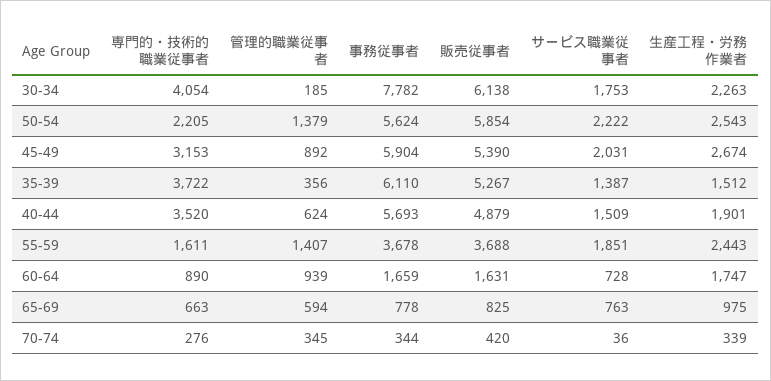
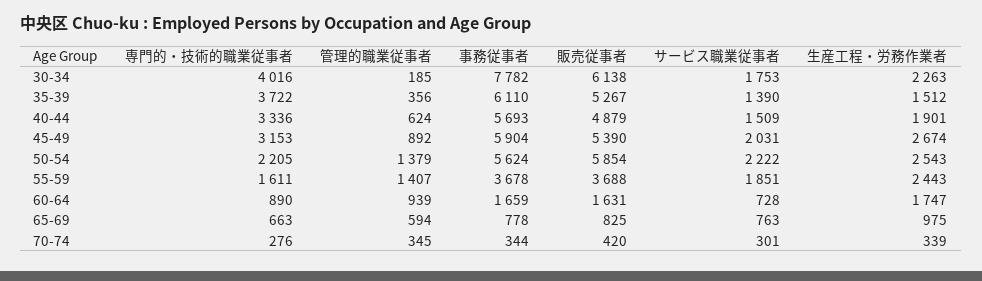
  {
    "専門的・技術的職業従事者": {
-     "30-34": 4054,
+     "30-34": 4016,
      "50-54": 2205,
      "45-49": 3153,
      "35-39": 3722,
-     "40-44": 3520,
+     "40-44": 3336,
      "55-59": 1611,
      "60-64": 890,
      "65-69": 663,
      "70-74": 276
    },
    "管理的職業従事者": {
      "30-34": 185,
      "50-54": 1379,
      "45-49": 892,
      "35-39": 356,
      "40-44": 624,
      "55-59": 1407,
      "60-64": 939,
      "65-69": 594,
      "70-74": 345
    },
    "事務従事者": {
      "30-34": 7782,
      "50-54": 5624,
      "45-49": 5904,
      "35-39": 6110,
      "40-44": 5693,
      "55-59": 3678,
      "60-64": 1659,
      "65-69": 778,
      "70-74": 344
    },
    "販売従事者": {
      "30-34": 6138,
      "50-54": 5854,
      "45-49": 5390,
      "35-39": 5267,
      "40-44": 4879,
      "55-59": 3688,
      "60-64": 1631,
      "65-69": 825,
      "70-74": 420
    },
    "サービス職業従事者": {
      "30-34": 1753,
      "50-54": 2222,
      "45-49": 2031,
-     "35-39": 1387,
+     "35-39": 1390,
      "40-44": 1509,
      "55-59": 1851,
      "60-64": 728,
      "65-69": 763,
-     "70-74": 36
+     "70-74": 301
    },
    "生産工程・労務作業者": {
      "30-34": 2263,
      "50-54": 2543,
      "45-49": 2674,
      "35-39": 1512,
      "40-44": 1901,
      "55-59": 2443,
      "60-64": 1747,
      "65-69": 975,
      "70-74": 339
    }
  }

